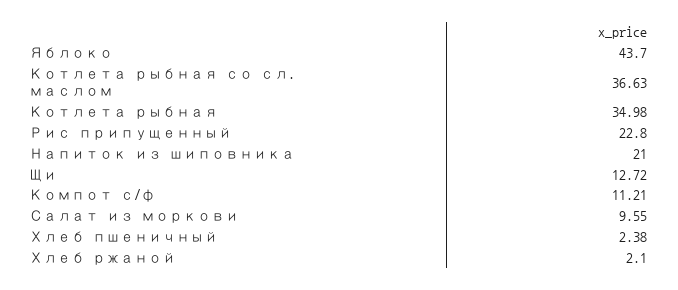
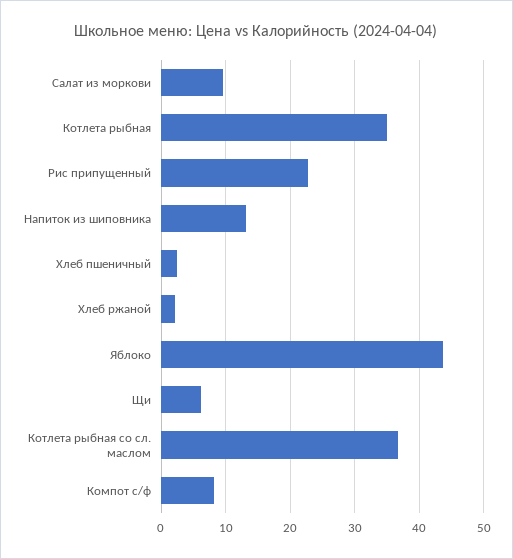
  {
    "Яблоко": 43.7,
    "Котлета рыбная со сл. маслом": 36.63,
    "Котлета рыбная": 34.98,
    "Рис припущенный": 22.8,
-   "Напиток из шиповника": 21,
+   "Напиток из шиповника": 13,
-   "Щи": 12.72,
+   "Щи": 6,
-   "Компот с/ф": 11.21,
+   "Компот с/ф": 8,
    "Салат из моркови": 9.55,
    "Хлеб пшеничный": 2.38,
    "Хлеб ржаной": 2.1
  }

